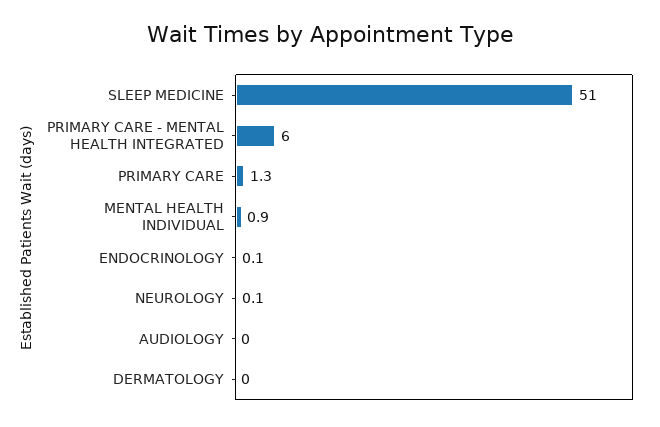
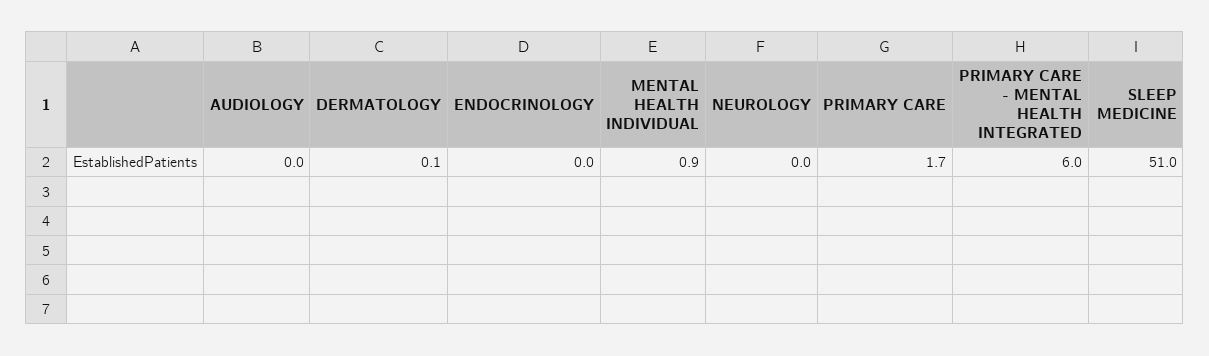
  {
    "SLEEP MEDICINE": 51,
    "PRIMARY CARE - MENTAL HEALTH INTEGRATED": 6,
-   "PRIMARY CARE": 1.3,
+   "PRIMARY CARE": 1.7,
    "MENTAL HEALTH INDIVIDUAL": 0.9,
-   "ENDOCRINOLOGY": 0.1,
+   "ENDOCRINOLOGY": 0,
-   "NEUROLOGY": 0.1,
+   "NEUROLOGY": 0,
    "AUDIOLOGY": 0,
-   "DERMATOLOGY": 0
+   "DERMATOLOGY": 0.1
  }

